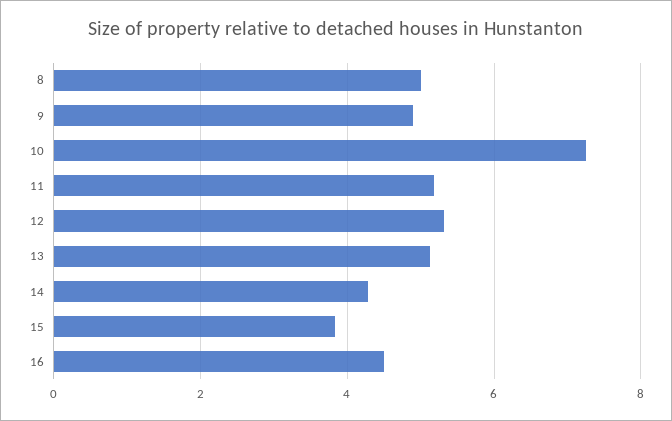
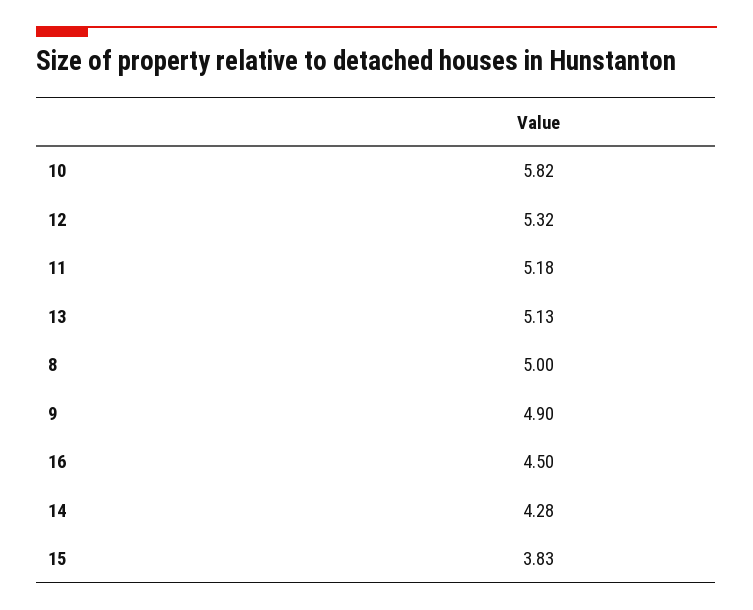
  {
    "8": 5,
    "9": 4.9,
-   "10": 7.2,
+   "10": 5.82,
    "11": 5.18,
    "12": 5.32,
    "13": 5.13,
    "14": 4.28,
    "15": 3.83,
    "16": 4.5
  }

